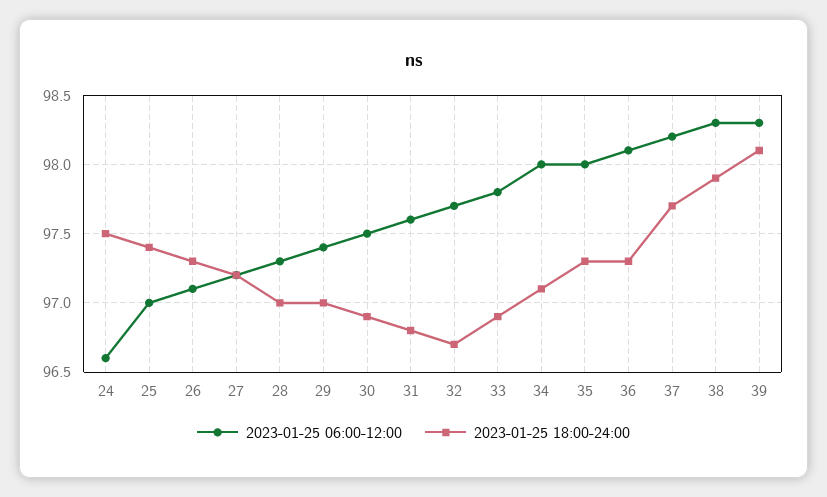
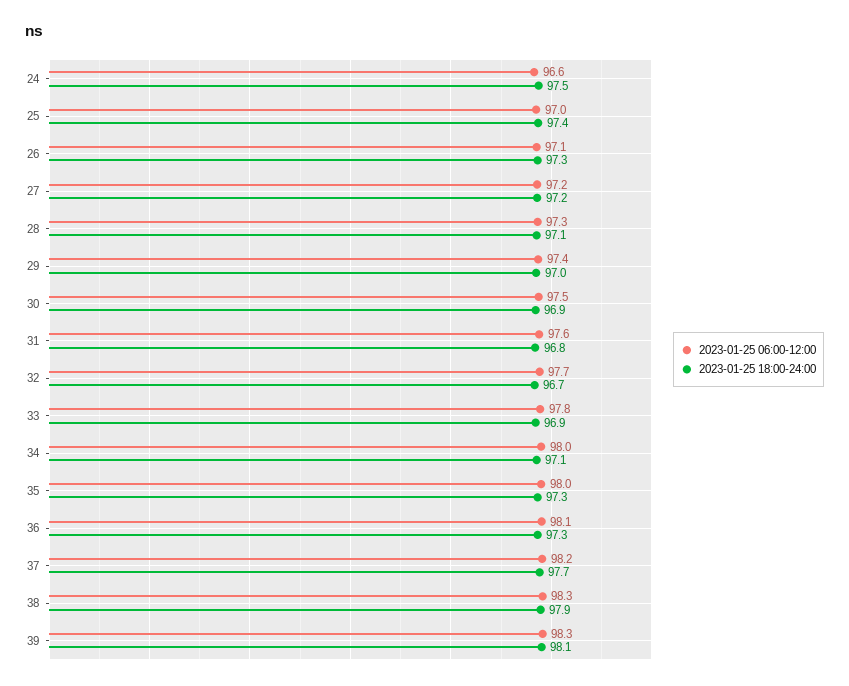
  {
    "2023-01-25 06:00-12:00": {
      "24": 96.6,
      "25": 97,
      "26": 97.1,
      "27": 97.2,
      "28": 97.3,
      "29": 97.4,
      "30": 97.5,
      "31": 97.6,
      "32": 97.7,
      "33": 97.8,
      "34": 98,
      "35": 98,
      "36": 98.1,
      "37": 98.2,
      "38": 98.3,
      "39": 98.3
    },
    "2023-01-25 18:00-24:00": {
      "24": 97.5,
      "25": 97.4,
      "26": 97.3,
      "27": 97.2,
-     "28": 97,
+     "28": 97.1,
      "29": 97,
      "30": 96.9,
      "31": 96.8,
      "32": 96.7,
      "33": 96.9,
      "34": 97.1,
      "35": 97.3,
      "36": 97.3,
      "37": 97.7,
      "38": 97.9,
      "39": 98.1
    }
  }

